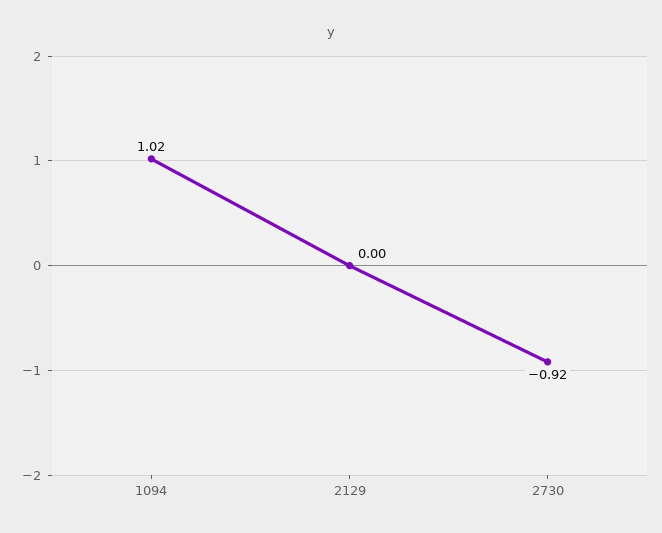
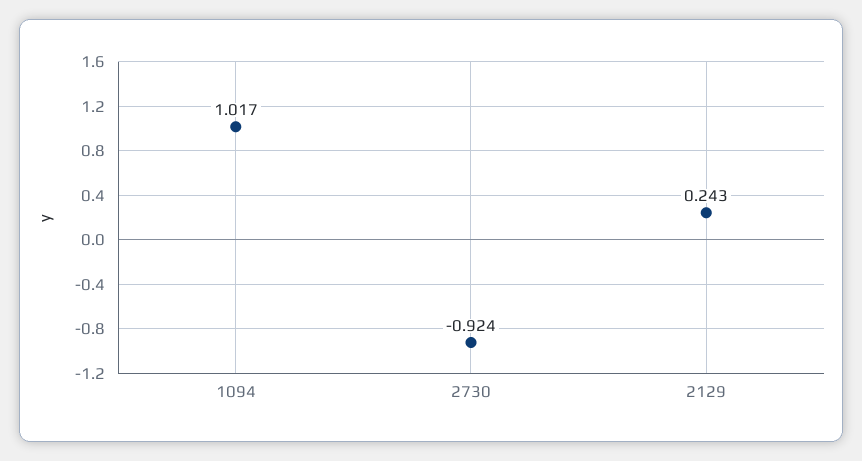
  {
    "1094": 1.017,
-   "2129": 0,
+   "2129": 0.243,
    "2730": -0.924
  }

